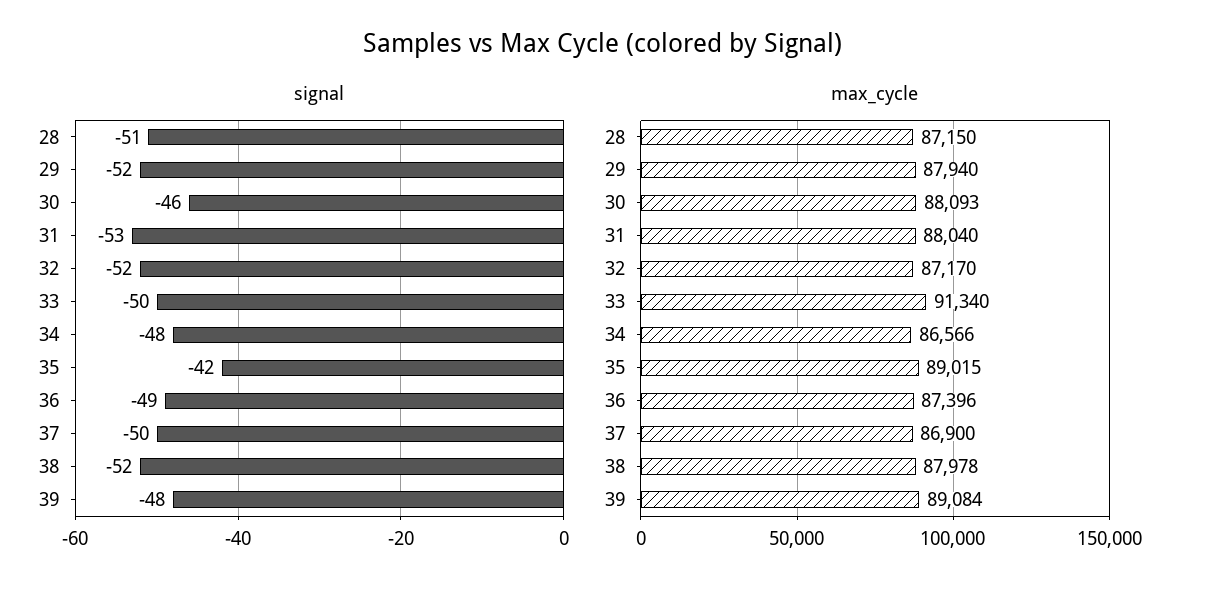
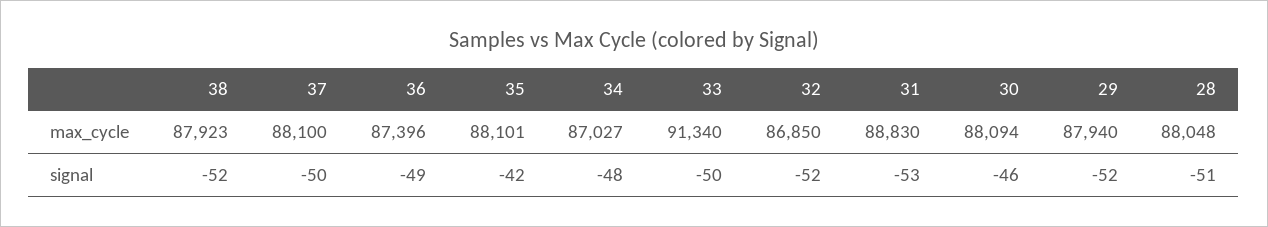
  {
    "signal": {
      "28": -51,
      "29": -52,
      "30": -46,
      "31": -53,
      "32": -52,
      "33": -50,
      "34": -48,
      "35": -42,
      "36": -49,
      "37": -50,
-     "38": -52,
+     "38": -52
-     "39": -48
    },
    "max_cycle": {
-     "28": 87150,
+     "28": 88048,
      "29": 87940,
-     "30": 88093,
+     "30": 88094,
-     "31": 88040,
+     "31": 88830,
-     "32": 87170,
+     "32": 86850,
      "33": 91340,
-     "34": 86566,
+     "34": 87027,
-     "35": 89015,
+     "35": 88101,
      "36": 87396,
-     "37": 86900,
+     "37": 88100,
-     "38": 87978,
+     "38": 87923
-     "39": 89084
    }
  }

